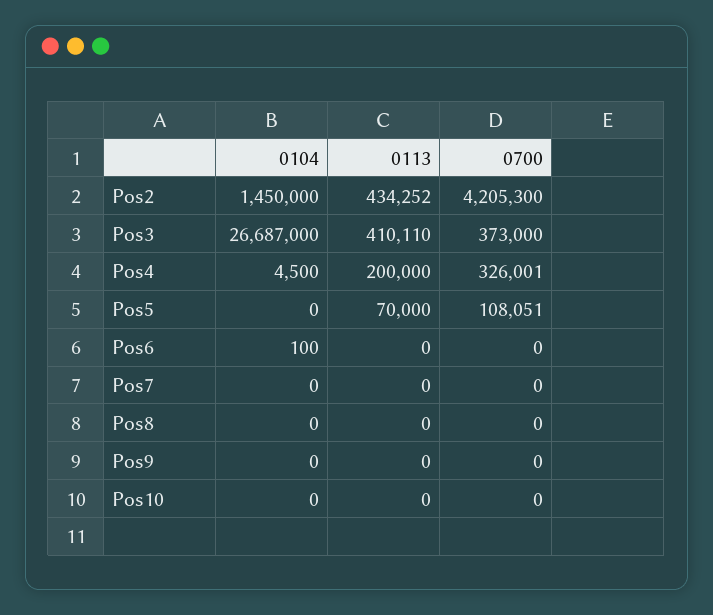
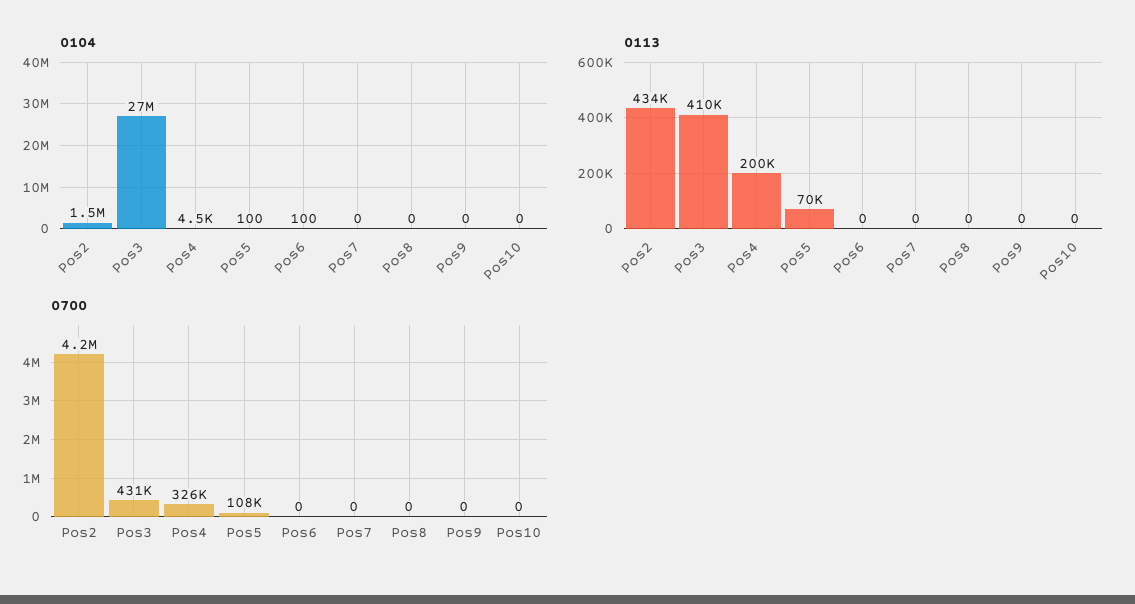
  {
    "0104": {
      "Pos2": 1450000,
      "Pos3": 26687000,
      "Pos4": 4500,
-     "Pos5": 0,
+     "Pos5": 100,
      "Pos6": 100,
      "Pos7": 0,
      "Pos8": 0,
      "Pos9": 0,
      "Pos10": 0
    },
    "0113": {
      "Pos2": 434252,
      "Pos3": 410110,
      "Pos4": 200000,
      "Pos5": 70000,
      "Pos6": 0,
      "Pos7": 0,
      "Pos8": 0,
      "Pos9": 0,
      "Pos10": 0
    },
    "0700": {
      "Pos2": 4205300,
-     "Pos3": 373000,
+     "Pos3": 431000,
      "Pos4": 326001,
      "Pos5": 108051,
      "Pos6": 0,
      "Pos7": 0,
      "Pos8": 0,
      "Pos9": 0,
      "Pos10": 0
    }
  }

